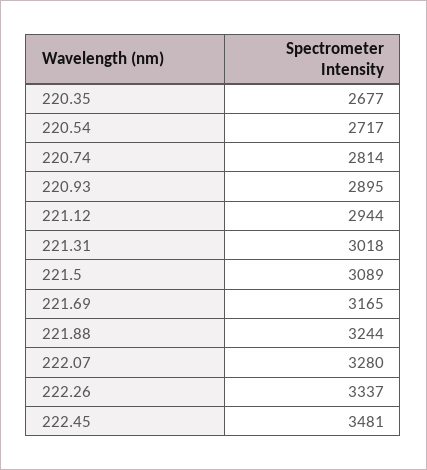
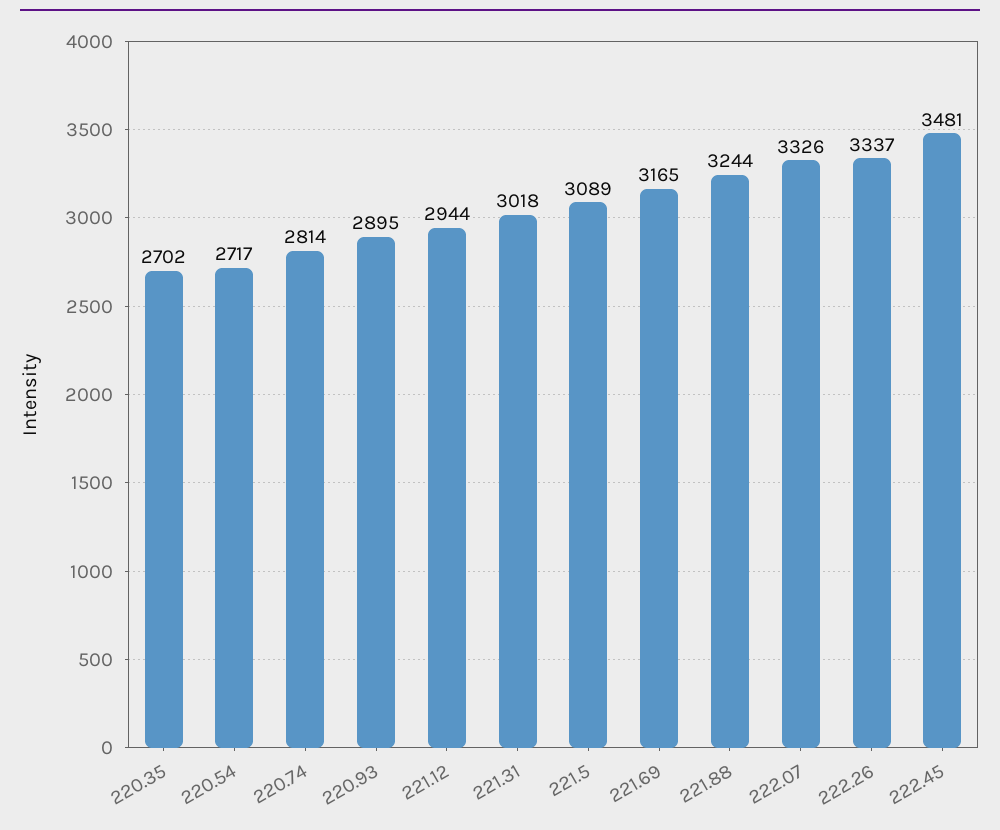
  {
-   "220.35": 2677,
+   "220.35": 2702,
    "220.54": 2717,
    "220.74": 2814,
    "220.93": 2895,
    "221.12": 2944,
    "221.31": 3018,
    "221.5": 3089,
    "221.69": 3165,
    "221.88": 3244,
-   "222.07": 3280,
+   "222.07": 3326,
    "222.26": 3337,
    "222.45": 3481
  }

